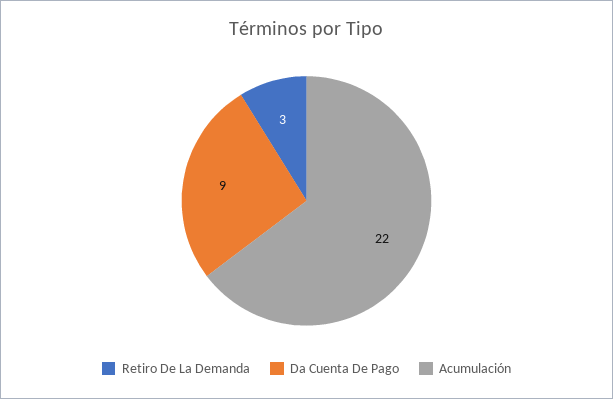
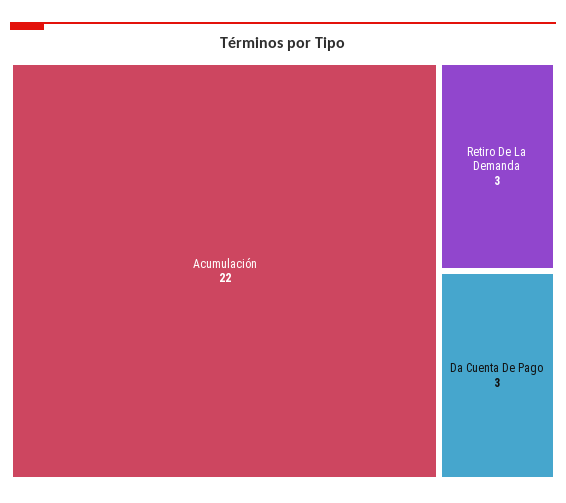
  {
    "Retiro De La Demanda": 3,
-   "Da Cuenta De Pago": 9,
+   "Da Cuenta De Pago": 3,
    "Acumulación": 22
  }

